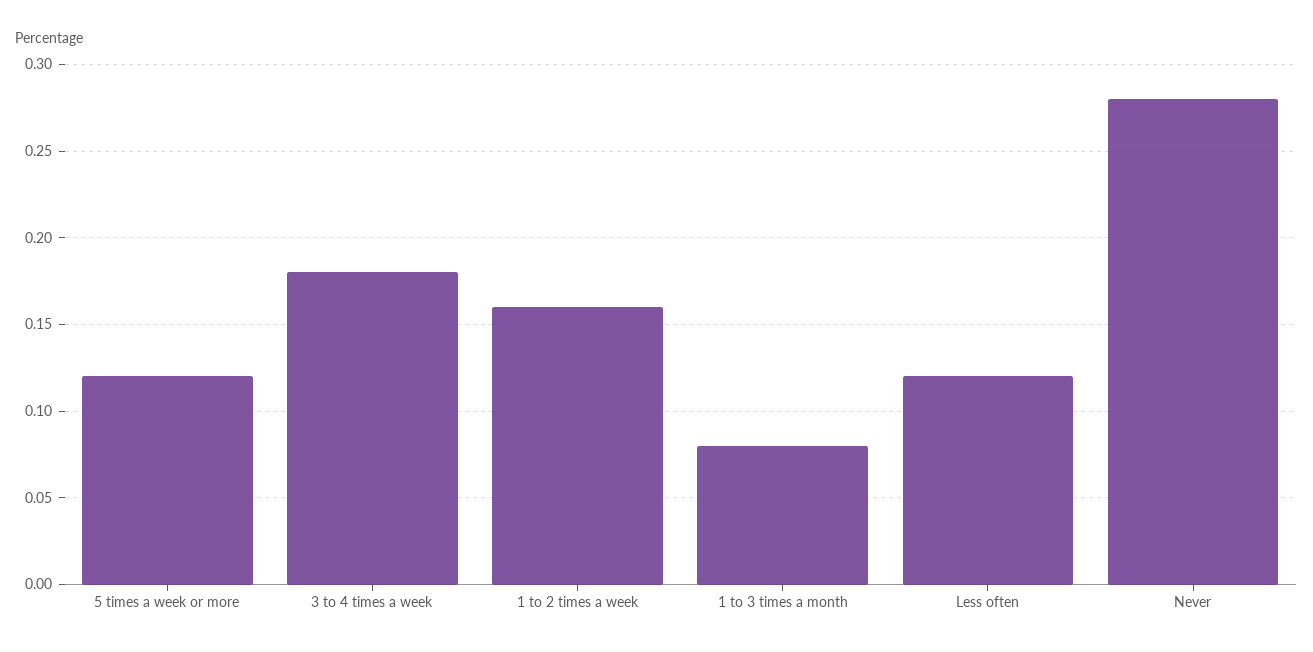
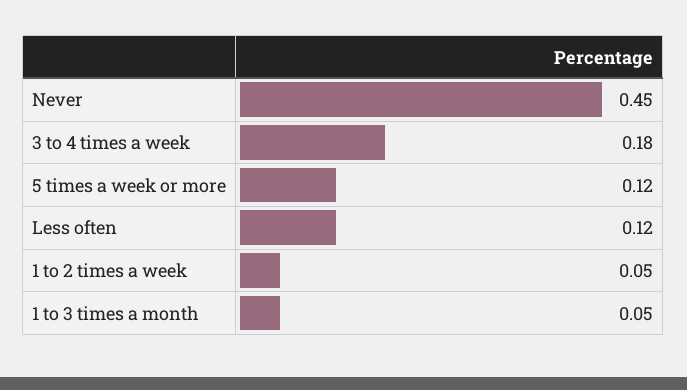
  {
    "5 times a week or more": 0.12,
    "3 to 4 times a week": 0.18,
-   "1 to 2 times a week": 0.16,
+   "1 to 2 times a week": 0.05,
-   "1 to 3 times a month": 0.08,
+   "1 to 3 times a month": 0.05,
    "Less often": 0.12,
-   "Never": 0.28
+   "Never": 0.45
  }

